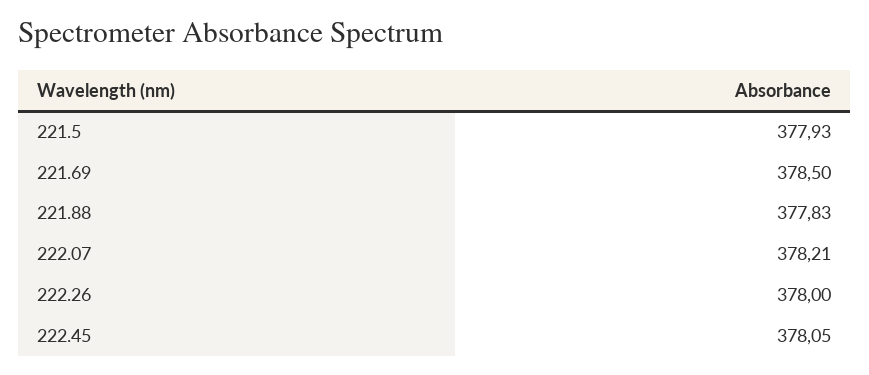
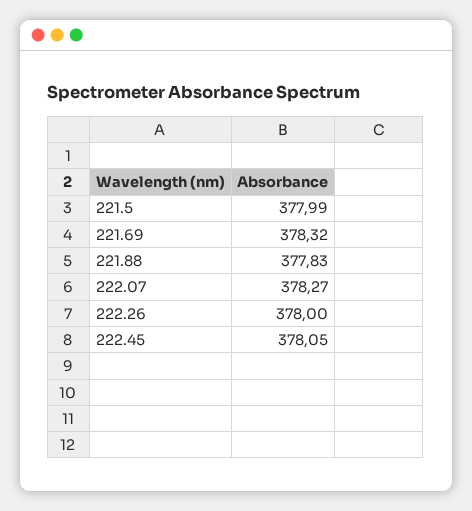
  {
-   "221.5": 377.93,
+   "221.5": 377.99,
-   "221.69": 378.5,
+   "221.69": 378.32,
    "221.88": 377.83,
-   "222.07": 378.21,
+   "222.07": 378.27,
    "222.26": 378,
    "222.45": 378.05
  }

